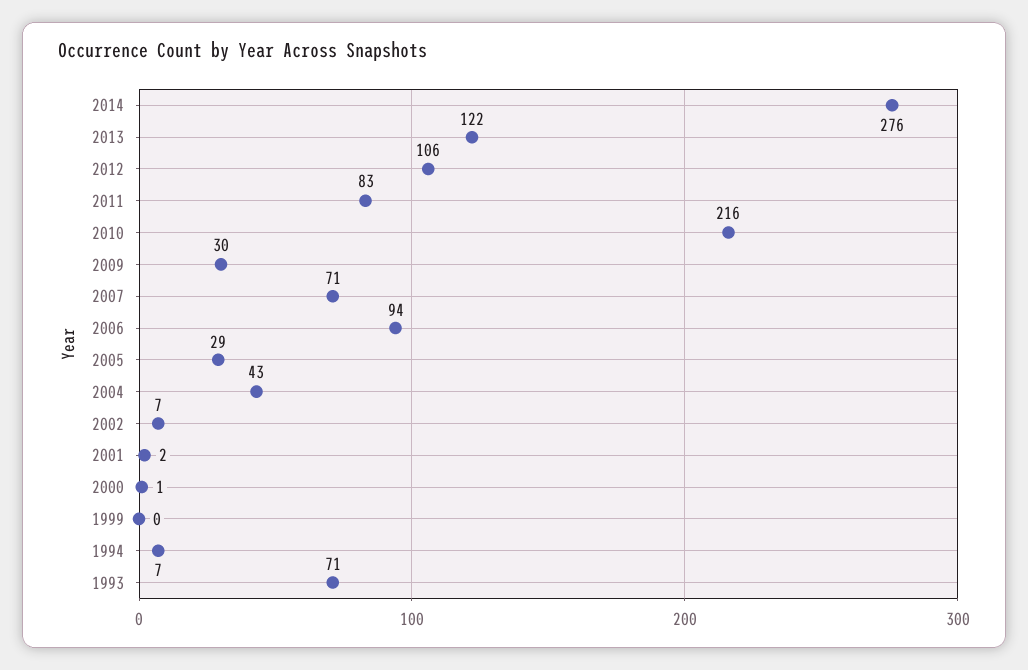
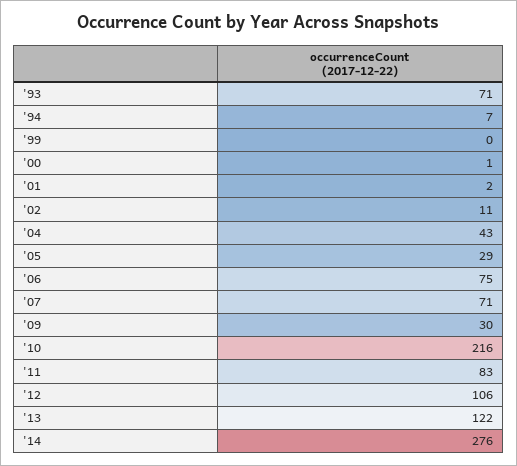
  {
    "2014": 276,
    "2013": 122,
    "2012": 106,
    "2011": 83,
    "2010": 216,
    "2009": 30,
    "2007": 71,
-   "2006": 94,
+   "2006": 75,
    "2005": 29,
    "2004": 43,
-   "2002": 7,
+   "2002": 11,
    "2001": 2,
    "2000": 1,
    "1999": 0,
    "1994": 7,
    "1993": 71
  }

